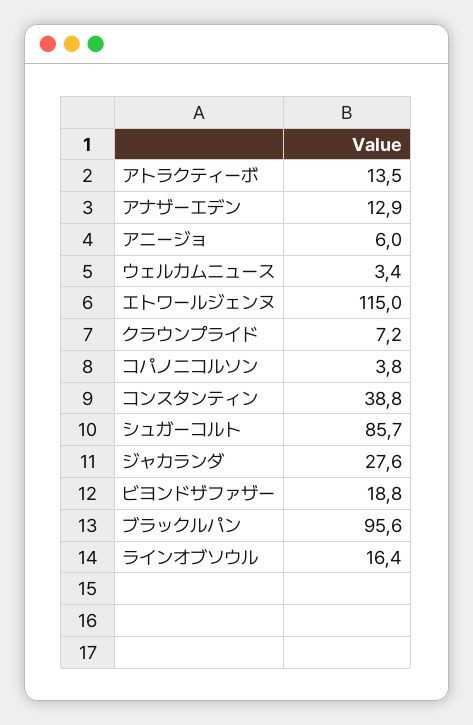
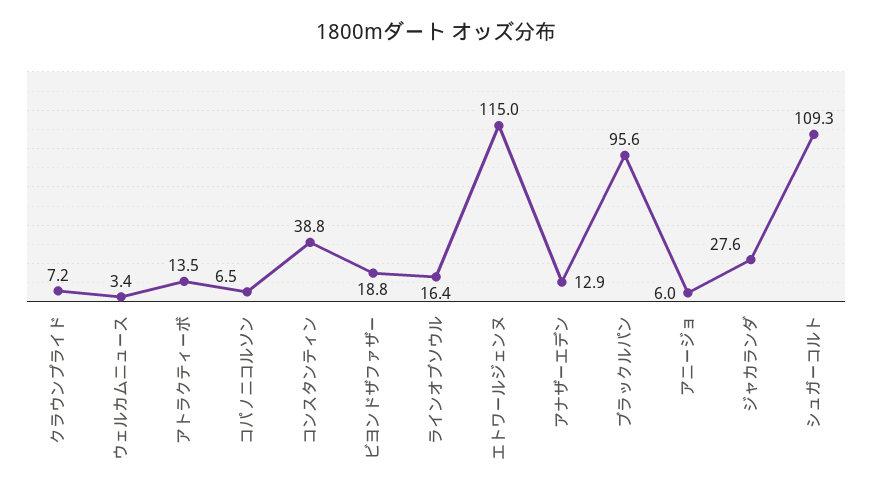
  {
    "アトラクティーボ": 13.5,
    "アナザーエデン": 12.9,
    "アニージョ": 6,
    "ウェルカムニュース": 3.4,
    "エトワールジェンヌ": 115,
    "クラウンプライド": 7.2,
-   "コパノニコルソン": 3.8,
+   "コパノニコルソン": 6.5,
    "コンスタンティン": 38.8,
-   "シュガーコルト": 85.7,
+   "シュガーコルト": 109.3,
    "ジャカランダ": 27.6,
    "ビヨンドザファザー": 18.8,
    "ブラックルパン": 95.6,
    "ラインオブソウル": 16.4
  }

